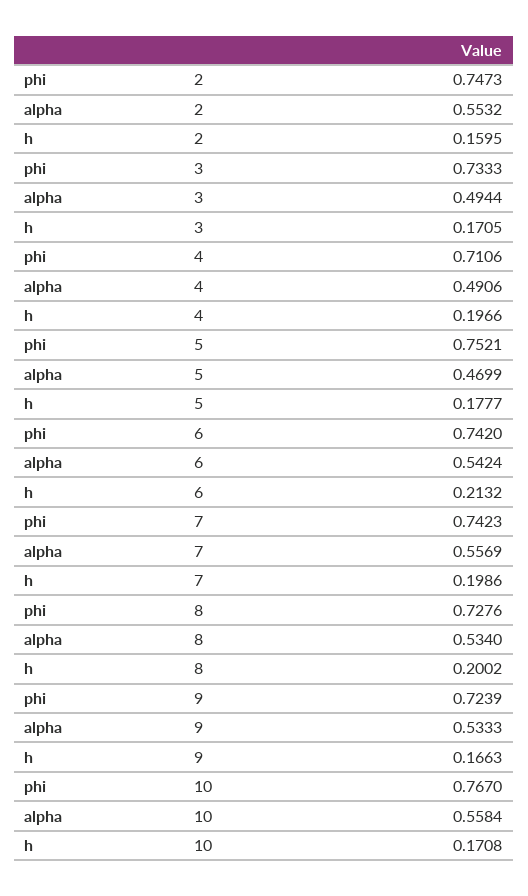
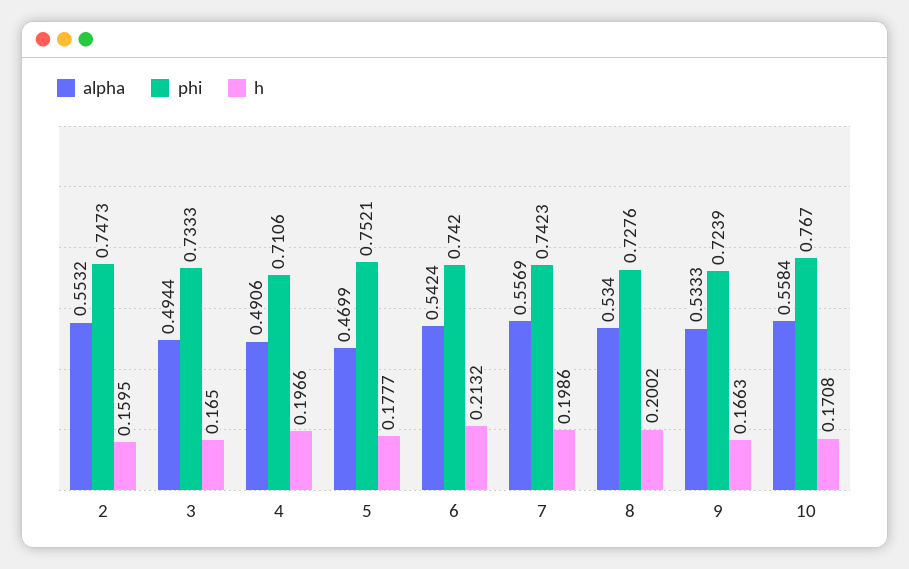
  {
    "phi": {
      "2": 0.7473,
      "3": 0.7333,
      "4": 0.7106,
      "5": 0.7521,
      "6": 0.742,
      "7": 0.7423,
      "8": 0.7276,
      "9": 0.7239,
      "10": 0.767
    },
    "alpha": {
      "2": 0.5532,
      "3": 0.4944,
      "4": 0.4906,
      "5": 0.4699,
      "6": 0.5424,
      "7": 0.5569,
      "8": 0.534,
      "9": 0.5333,
      "10": 0.5584
    },
    "h": {
      "2": 0.1595,
-     "3": 0.1705,
+     "3": 0.165,
      "4": 0.1966,
      "5": 0.1777,
      "6": 0.2132,
      "7": 0.1986,
      "8": 0.2002,
      "9": 0.1663,
      "10": 0.1708
    }
  }

